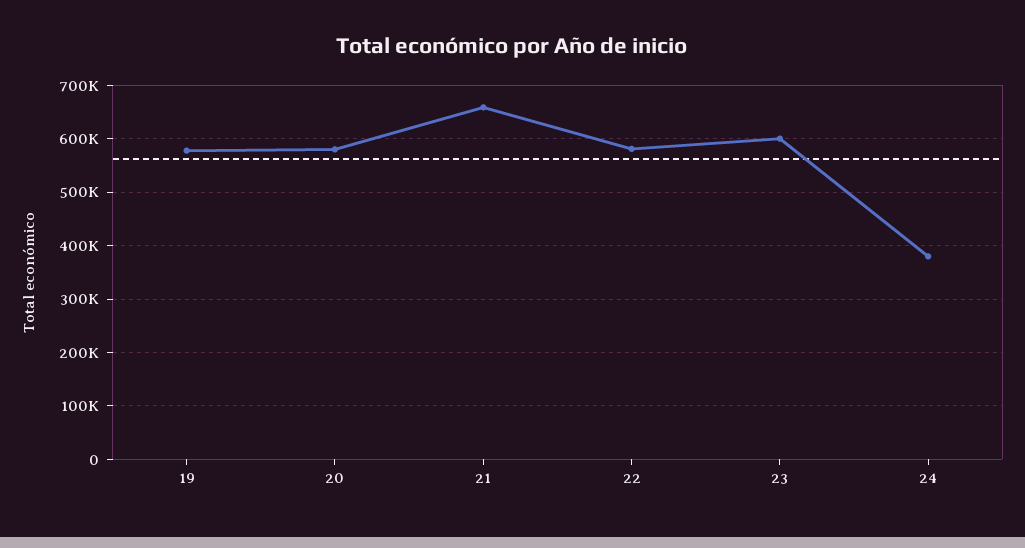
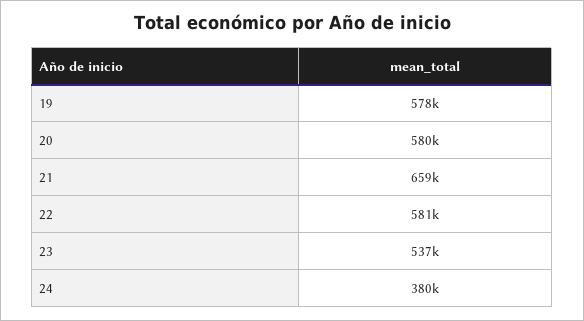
  {
    "19": 578000,
    "20": 580000,
    "21": 659000,
    "22": 581000,
-   "23": 600000,
+   "23": 537000,
    "24": 380000
  }

